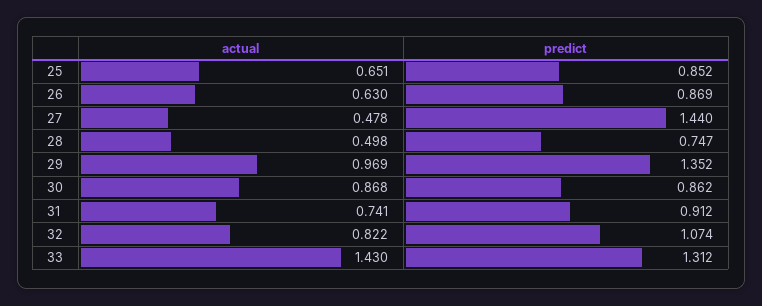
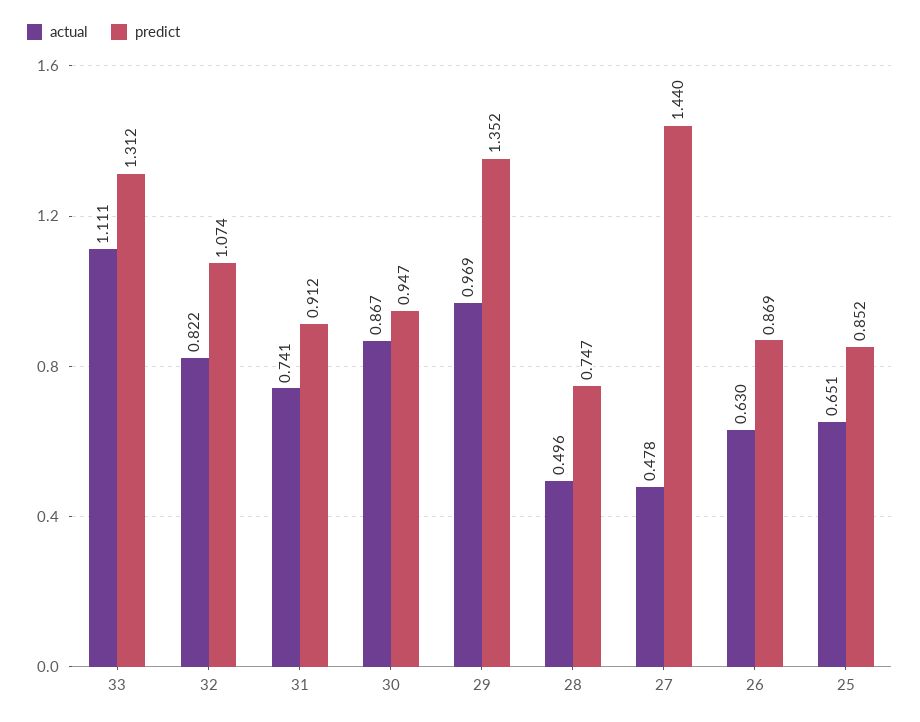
  {
    "actual": {
      "25": 0.651,
      "26": 0.63,
      "27": 0.478,
-     "28": 0.498,
+     "28": 0.496,
      "29": 0.969,
-     "30": 0.868,
+     "30": 0.867,
      "31": 0.741,
      "32": 0.822,
-     "33": 1.43
+     "33": 1.111
    },
    "predict": {
      "25": 0.852,
      "26": 0.869,
      "27": 1.44,
      "28": 0.747,
      "29": 1.352,
-     "30": 0.862,
+     "30": 0.947,
      "31": 0.912,
      "32": 1.074,
      "33": 1.312
    }
  }

